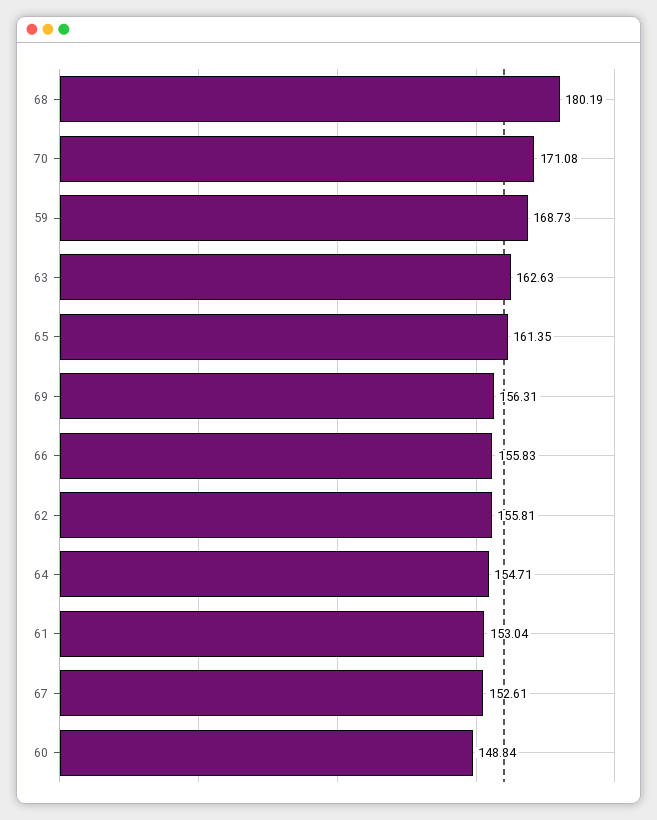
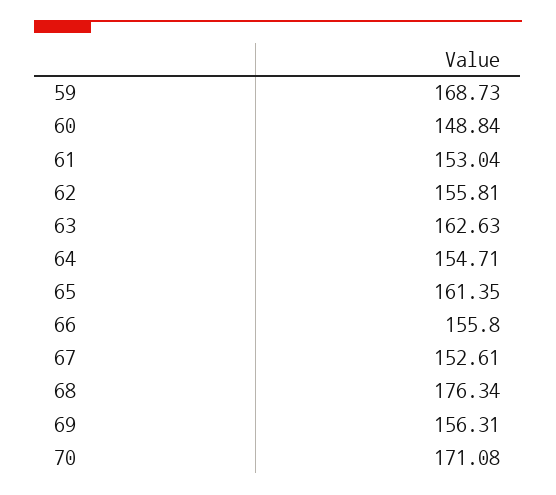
  {
-   "68": 180.19,
+   "68": 176.34,
    "70": 171.08,
    "59": 168.73,
    "63": 162.63,
    "65": 161.35,
    "69": 156.31,
-   "66": 155.83,
+   "66": 155.8,
    "62": 155.81,
    "64": 154.71,
    "61": 153.04,
    "67": 152.61,
    "60": 148.84
  }

